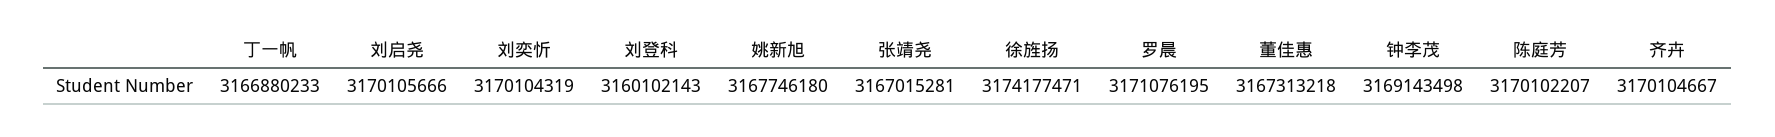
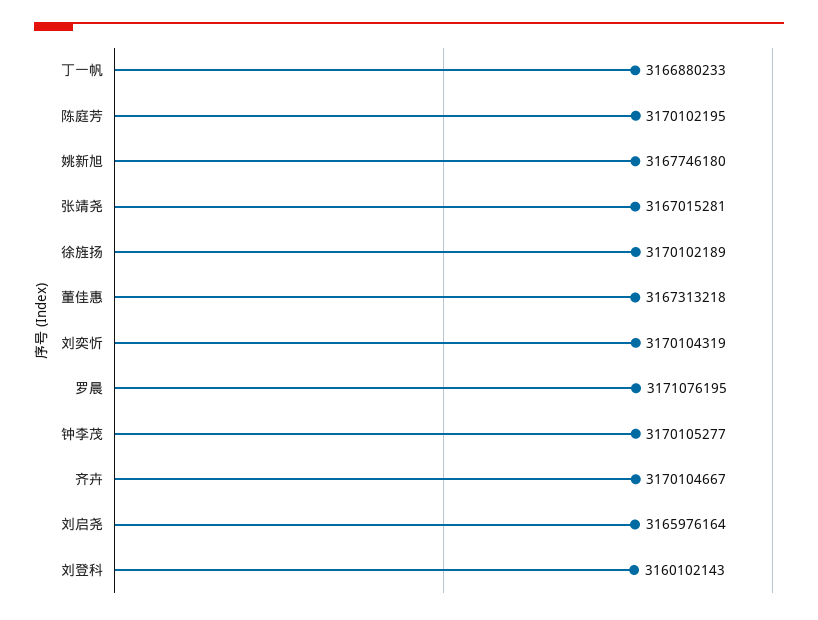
  {
    "丁一帆": 3166880233,
-   "刘启尧": 3170105666,
+   "刘启尧": 3165976164,
    "刘奕忻": 3170104319,
    "刘登科": 3160102143,
    "姚新旭": 3167746180,
    "张靖尧": 3167015281,
-   "徐旌扬": 3174177471,
+   "徐旌扬": 3170102189,
    "罗晨": 3171076195,
    "董佳惠": 3167313218,
-   "钟李茂": 3169143498,
+   "钟李茂": 3170105277,
-   "陈庭芳": 3170102207,
+   "陈庭芳": 3170102195,
    "齐卉": 3170104667
  }

